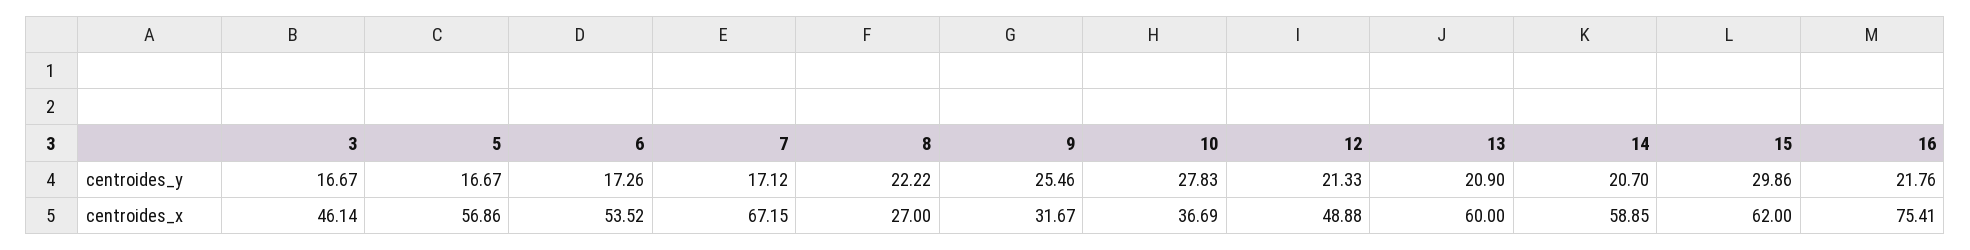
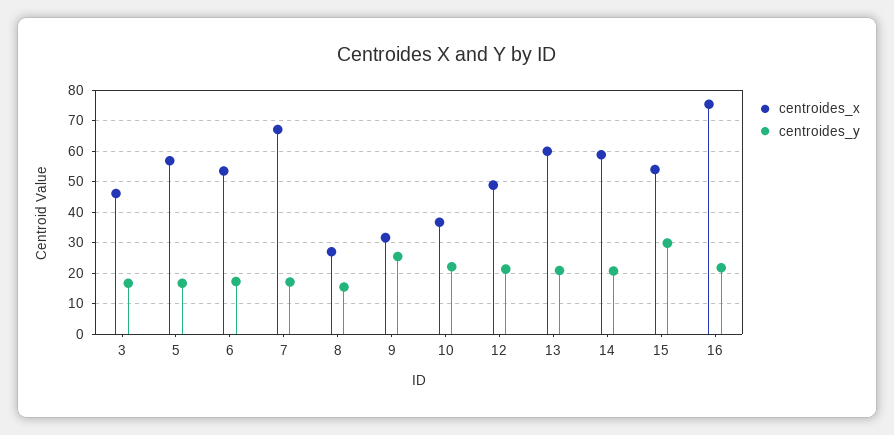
  {
    "centroides_y": {
      "3": 16.67,
      "5": 16.67,
      "6": 17.26,
      "7": 17.12,
-     "8": 22.22,
+     "8": 16,
      "9": 25.46,
-     "10": 27.83,
+     "10": 22,
      "12": 21.33,
      "13": 20.9,
      "14": 20.7,
      "15": 29.86,
      "16": 21.76
    },
    "centroides_x": {
      "3": 46.14,
      "5": 56.86,
      "6": 53.52,
      "7": 67.15,
      "8": 27,
      "9": 31.67,
      "10": 36.69,
      "12": 48.88,
      "13": 60,
      "14": 58.85,
-     "15": 62,
+     "15": 54,
      "16": 75.41
    }
  }

